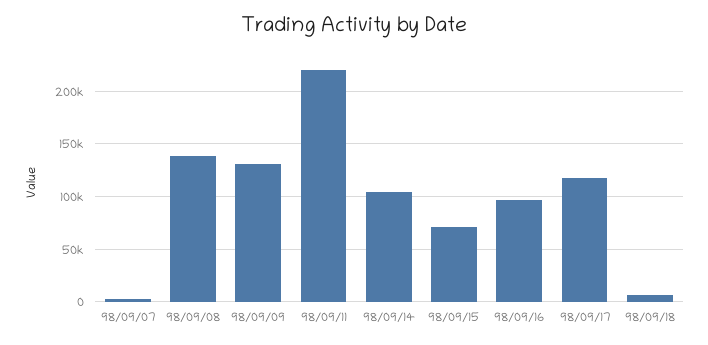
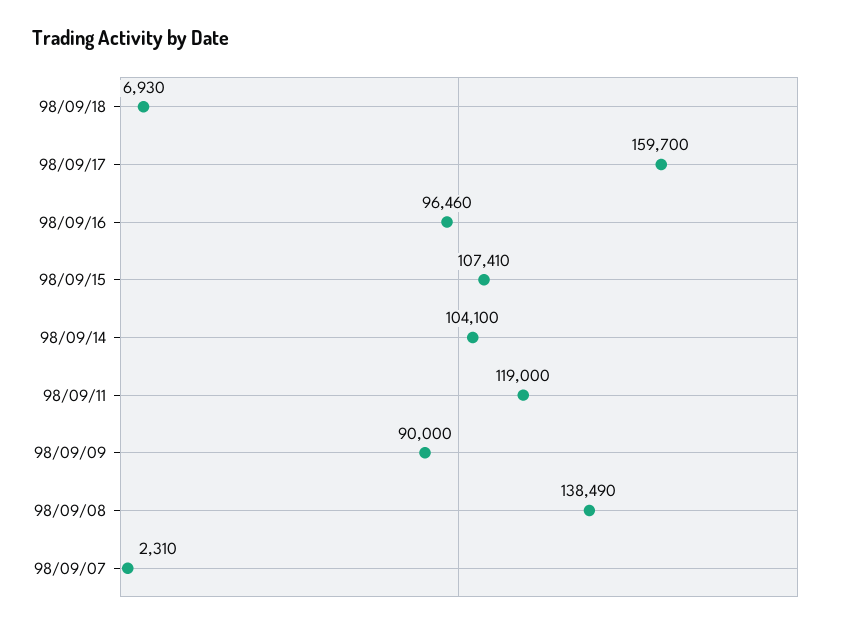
  {
    "98/09/07": 2310,
    "98/09/08": 138490,
-   "98/09/09": 130000,
+   "98/09/09": 90000,
-   "98/09/11": 220000,
+   "98/09/11": 119000,
    "98/09/14": 104100,
-   "98/09/15": 70000,
+   "98/09/15": 107410,
    "98/09/16": 96460,
-   "98/09/17": 120000,
+   "98/09/17": 159700,
    "98/09/18": 6930
  }

